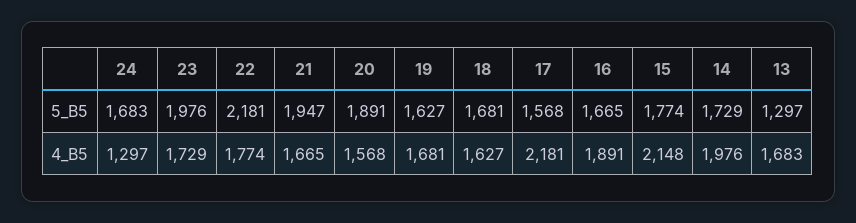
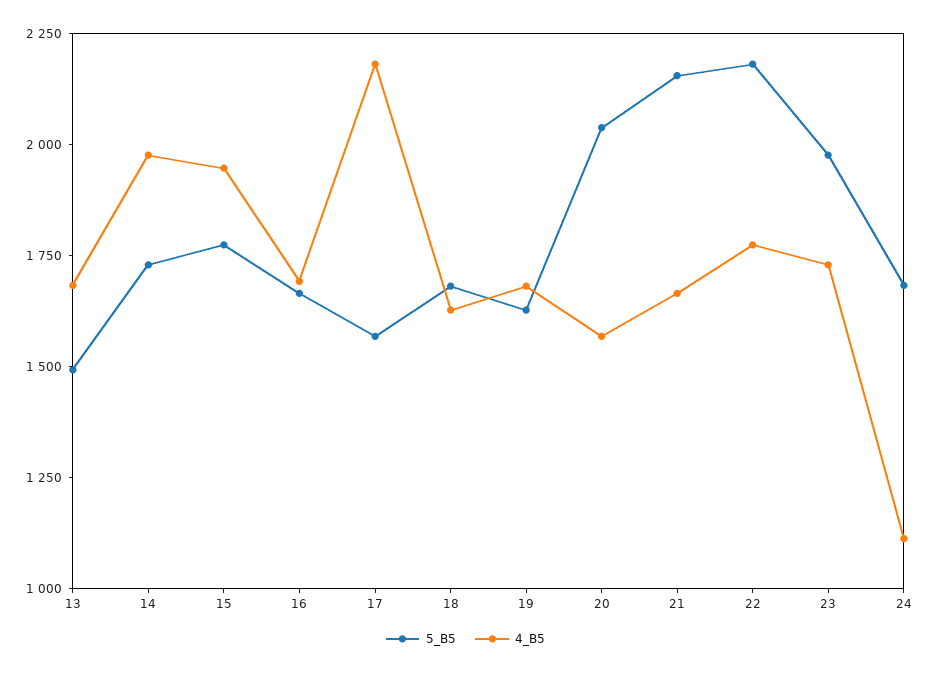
  {
    "5_B5": {
      "24": 1683,
      "23": 1976,
      "22": 2181,
-     "21": 1947,
+     "21": 2150,
-     "20": 1891,
+     "20": 2050,
      "19": 1627,
      "18": 1681,
      "17": 1568,
      "16": 1665,
      "15": 1774,
      "14": 1729,
-     "13": 1297
+     "13": 1500
    },
    "4_B5": {
-     "24": 1297,
+     "24": 1100,
      "23": 1729,
      "22": 1774,
      "21": 1665,
      "20": 1568,
      "19": 1681,
      "18": 1627,
      "17": 2181,
-     "16": 1891,
+     "16": 1700,
-     "15": 2148,
+     "15": 1950,
      "14": 1976,
      "13": 1683
    }
  }

